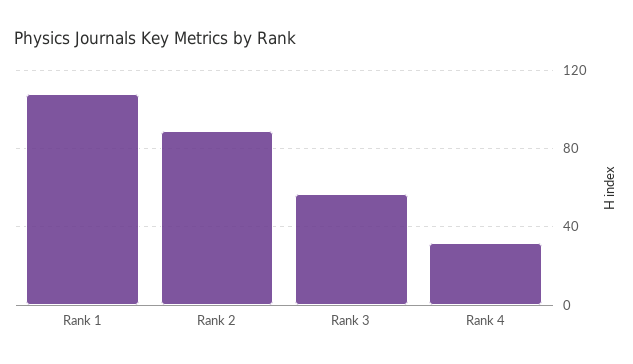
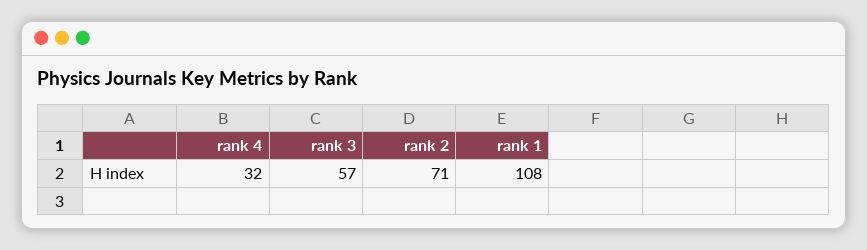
  {
    "Rank 1": 108,
-   "Rank 2": 90,
+   "Rank 2": 71,
    "Rank 3": 57,
    "Rank 4": 32
  }

